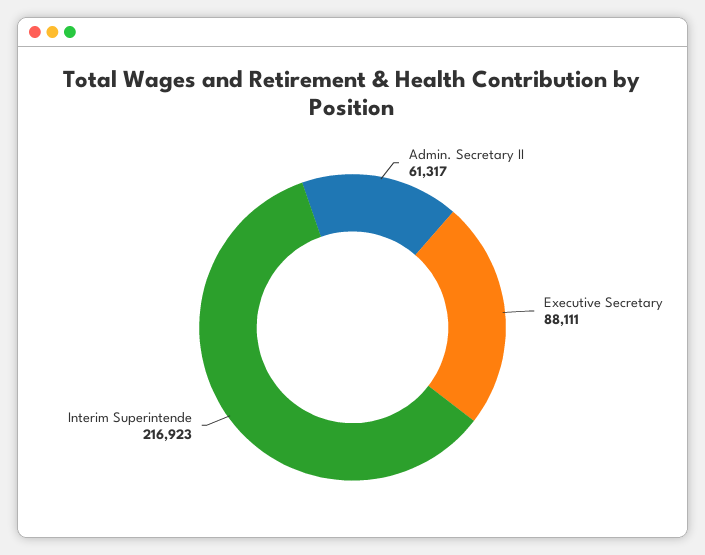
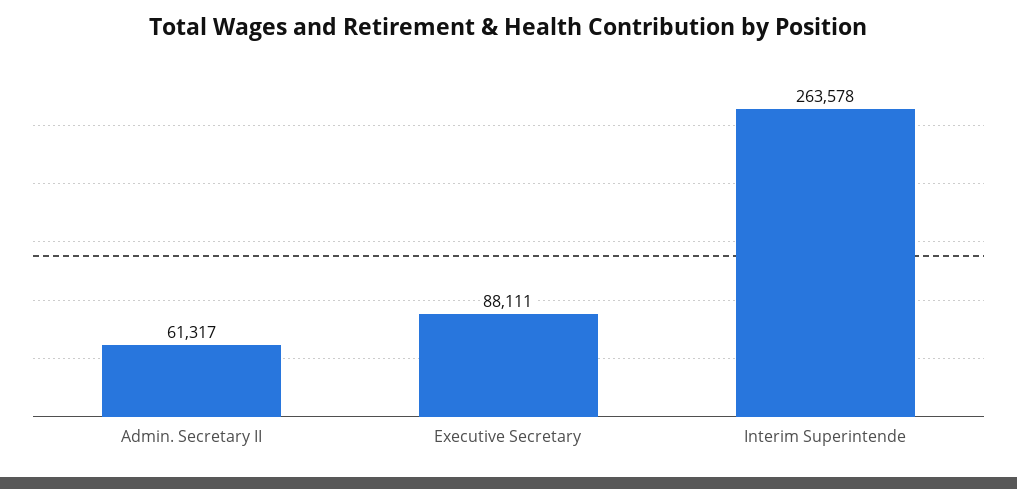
  {
    "Admin. Secretary II": 61317,
    "Executive Secretary": 88111,
-   "Interim Superintende": 216923
+   "Interim Superintende": 263578
  }

